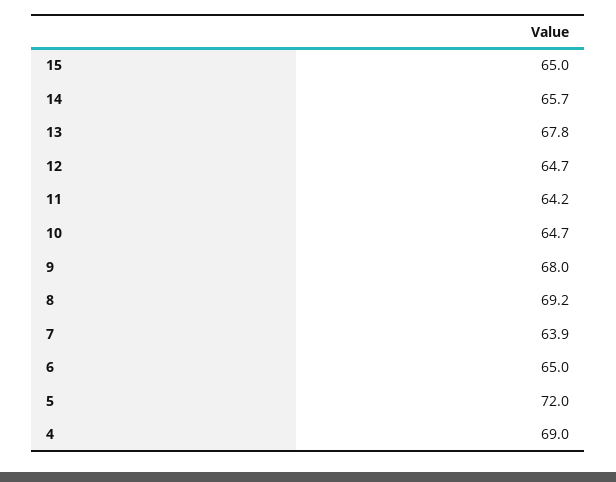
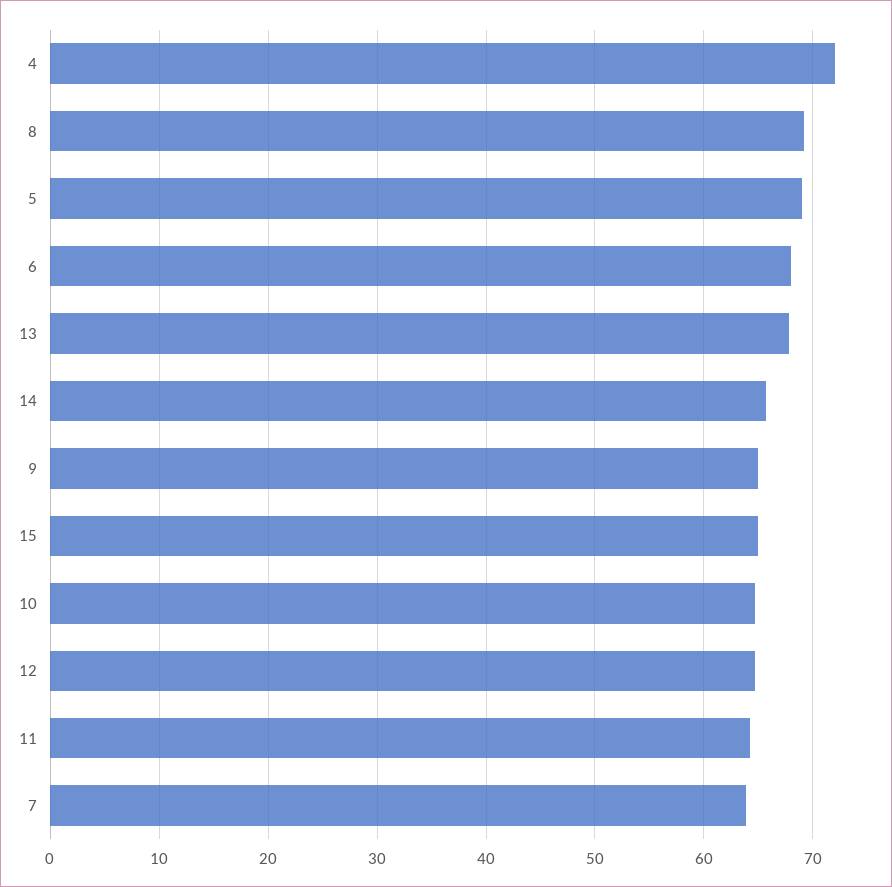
  {
    "15": 65,
    "14": 65.7,
    "13": 67.8,
    "12": 64.7,
    "11": 64.2,
    "10": 64.7,
-   "9": 68,
+   "9": 65,
    "8": 69.2,
    "7": 63.9,
-   "6": 65,
+   "6": 68,
-   "5": 72,
+   "5": 69,
-   "4": 69
+   "4": 72
  }

